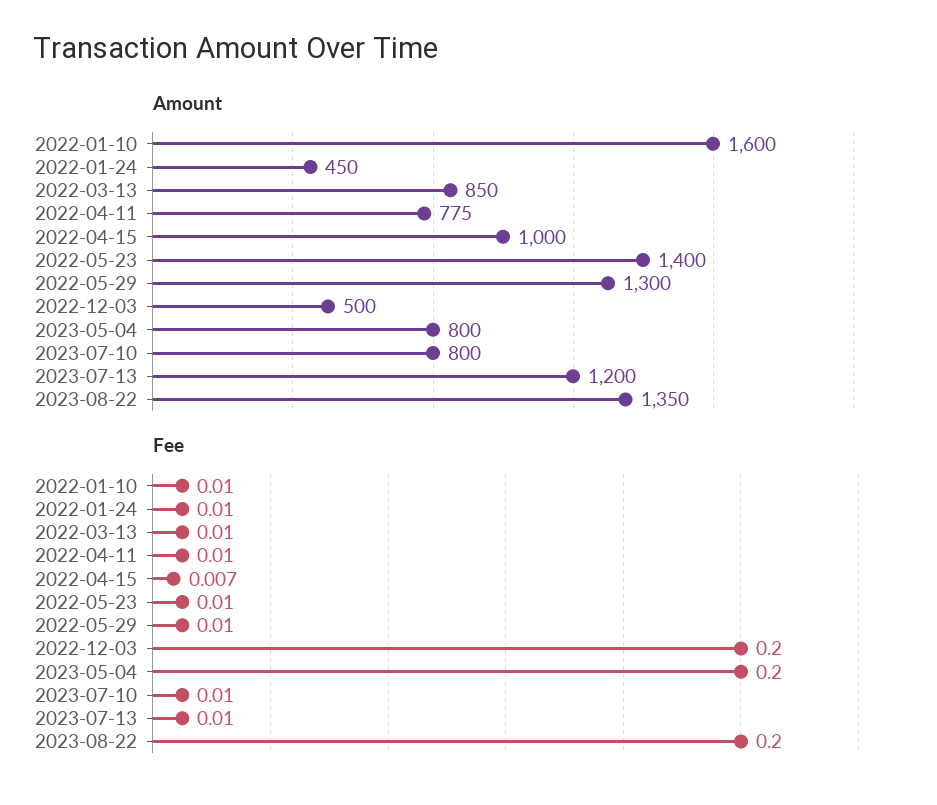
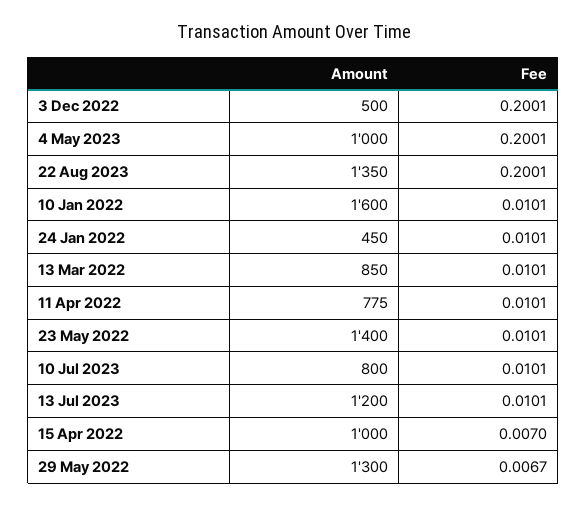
  {
    "Amount": {
      "2022-01-10": 1600,
      "2022-01-24": 450,
      "2022-03-13": 850,
      "2022-04-11": 775,
      "2022-04-15": 1000,
      "2022-05-23": 1400,
      "2022-05-29": 1300,
      "2022-12-03": 500,
-     "2023-05-04": 800,
+     "2023-05-04": 1000,
      "2023-07-10": 800,
      "2023-07-13": 1200,
      "2023-08-22": 1350
    },
    "Fee": {
      "2022-01-10": 0.0101,
      "2022-01-24": 0.0101,
      "2022-03-13": 0.0101,
      "2022-04-11": 0.0101,
      "2022-04-15": 0.007,
      "2022-05-23": 0.0101,
-     "2022-05-29": 0.01,
+     "2022-05-29": 0.0067,
      "2022-12-03": 0.2001,
      "2023-05-04": 0.2001,
      "2023-07-10": 0.0101,
      "2023-07-13": 0.0101,
      "2023-08-22": 0.2001
    }
  }

